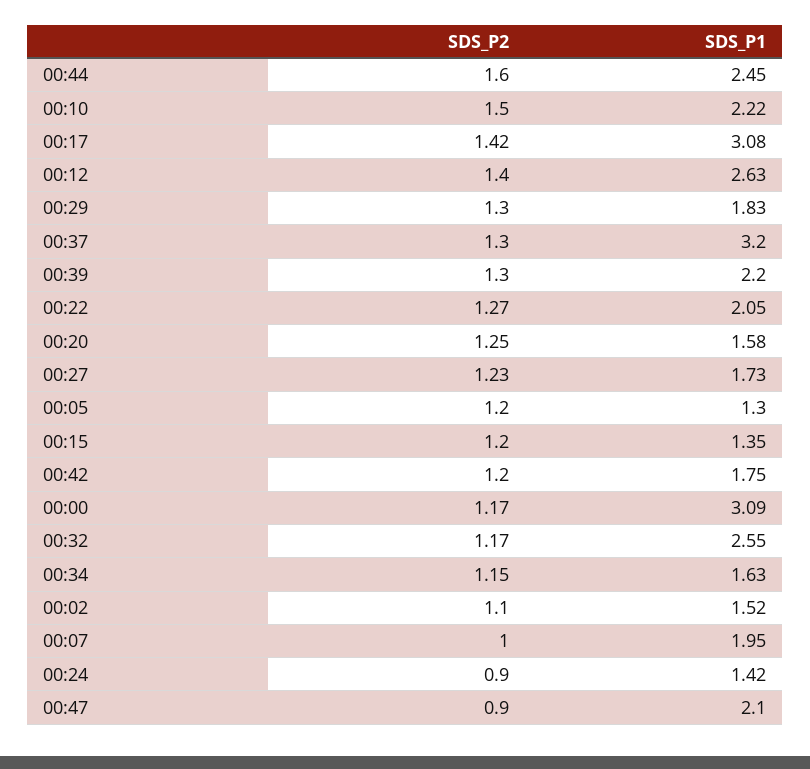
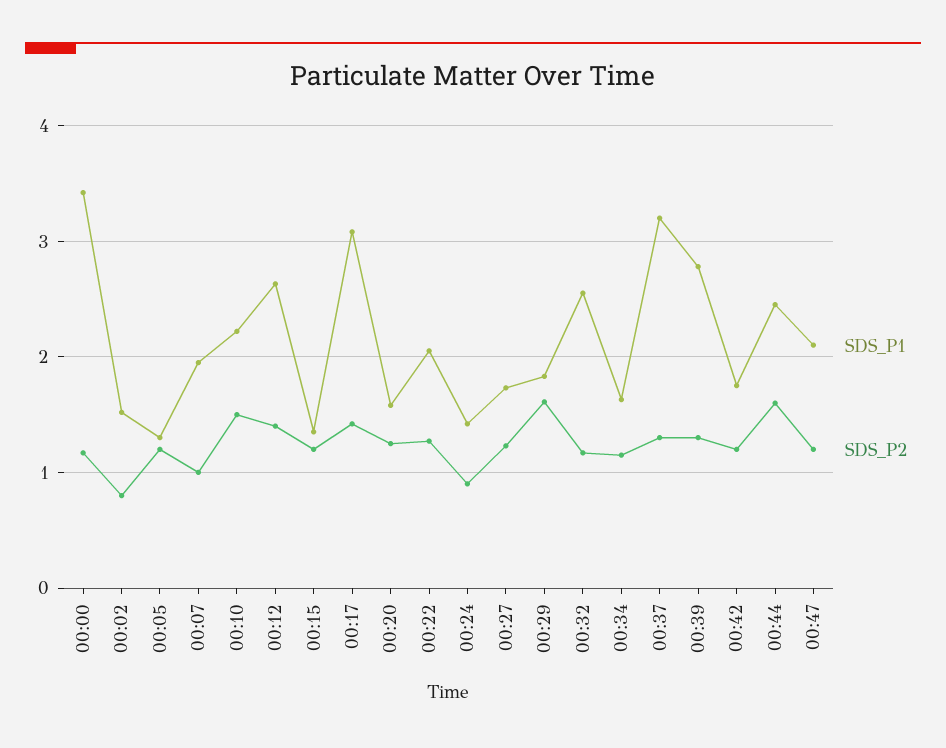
  {
    "SDS_P2": {
      "00:44": 1.6,
      "00:10": 1.5,
      "00:17": 1.42,
      "00:12": 1.4,
-     "00:29": 1.3,
+     "00:29": 1.6,
      "00:37": 1.3,
      "00:39": 1.3,
      "00:22": 1.27,
      "00:20": 1.25,
      "00:27": 1.23,
      "00:05": 1.2,
      "00:15": 1.2,
      "00:42": 1.2,
      "00:00": 1.17,
      "00:32": 1.17,
      "00:34": 1.15,
-     "00:02": 1.1,
+     "00:02": 0.8,
      "00:07": 1,
      "00:24": 0.9,
-     "00:47": 0.9
+     "00:47": 1.2
    },
    "SDS_P1": {
      "00:44": 2.45,
      "00:10": 2.22,
      "00:17": 3.08,
      "00:12": 2.63,
      "00:29": 1.83,
      "00:37": 3.2,
-     "00:39": 2.2,
+     "00:39": 2.8,
      "00:22": 2.05,
      "00:20": 1.58,
      "00:27": 1.73,
      "00:05": 1.3,
      "00:15": 1.35,
      "00:42": 1.75,
-     "00:00": 3.09,
+     "00:00": 3.4,
      "00:32": 2.55,
      "00:34": 1.63,
      "00:02": 1.52,
      "00:07": 1.95,
      "00:24": 1.42,
      "00:47": 2.1
    }
  }

